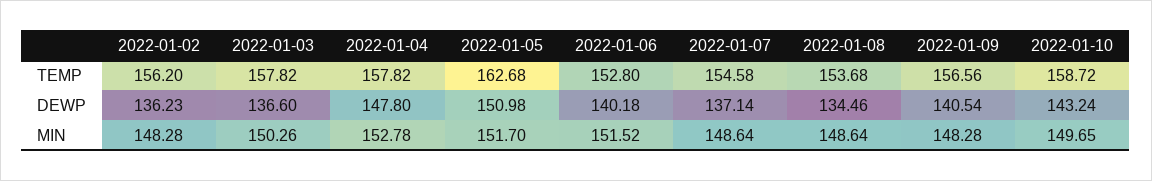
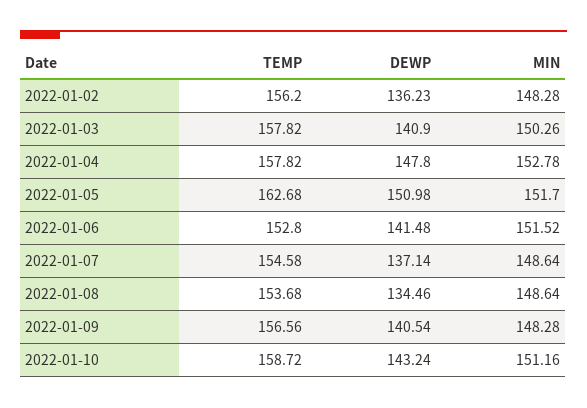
  {
    "2022-01-02": {
      "TEMP": 156.2,
      "DEWP": 136.23,
      "MIN": 148.28
    },
    "2022-01-03": {
      "TEMP": 157.82,
-     "DEWP": 136.6,
+     "DEWP": 140.9,
      "MIN": 150.26
    },
    "2022-01-04": {
      "TEMP": 157.82,
      "DEWP": 147.8,
      "MIN": 152.78
    },
    "2022-01-05": {
      "TEMP": 162.68,
      "DEWP": 150.98,
      "MIN": 151.7
    },
    "2022-01-06": {
      "TEMP": 152.8,
-     "DEWP": 140.18,
+     "DEWP": 141.48,
      "MIN": 151.52
    },
    "2022-01-07": {
      "TEMP": 154.58,
      "DEWP": 137.14,
      "MIN": 148.64
    },
    "2022-01-08": {
      "TEMP": 153.68,
      "DEWP": 134.46,
      "MIN": 148.64
    },
    "2022-01-09": {
      "TEMP": 156.56,
      "DEWP": 140.54,
      "MIN": 148.28
    },
    "2022-01-10": {
      "TEMP": 158.72,
      "DEWP": 143.24,
-     "MIN": 149.65
+     "MIN": 151.16
    }
  }

